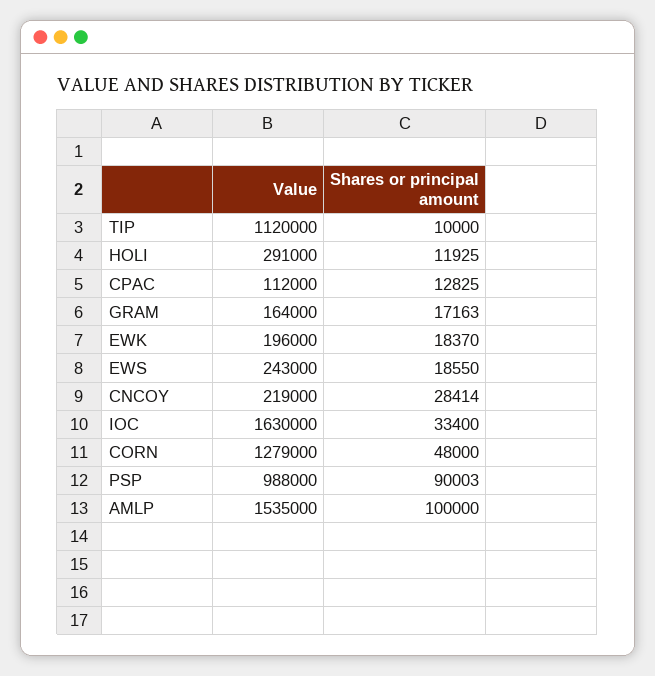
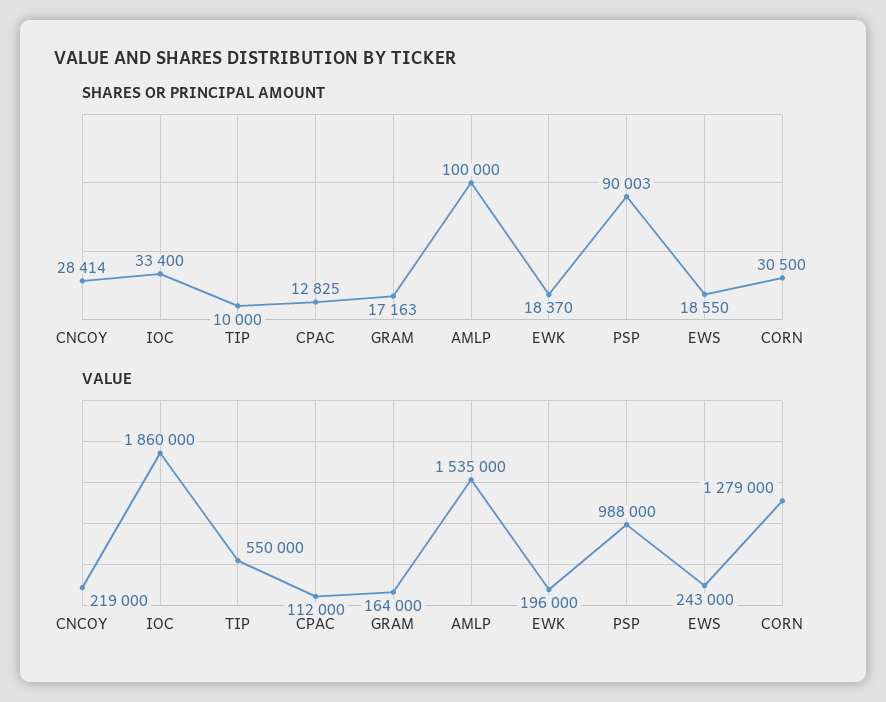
  {
    "Value": {
-     "TIP": 1120000,
+     "TIP": 550000,
-     "HOLI": 291000,
      "CPAC": 112000,
      "GRAM": 164000,
      "EWK": 196000,
      "EWS": 243000,
      "CNCOY": 219000,
-     "IOC": 1630000,
+     "IOC": 1860000,
      "CORN": 1279000,
      "PSP": 988000,
      "AMLP": 1535000
    },
    "Shares or principal amount": {
      "TIP": 10000,
-     "HOLI": 11925,
      "CPAC": 12825,
      "GRAM": 17163,
      "EWK": 18370,
      "EWS": 18550,
      "CNCOY": 28414,
      "IOC": 33400,
-     "CORN": 48000,
+     "CORN": 30500,
      "PSP": 90003,
      "AMLP": 100000
    }
  }

